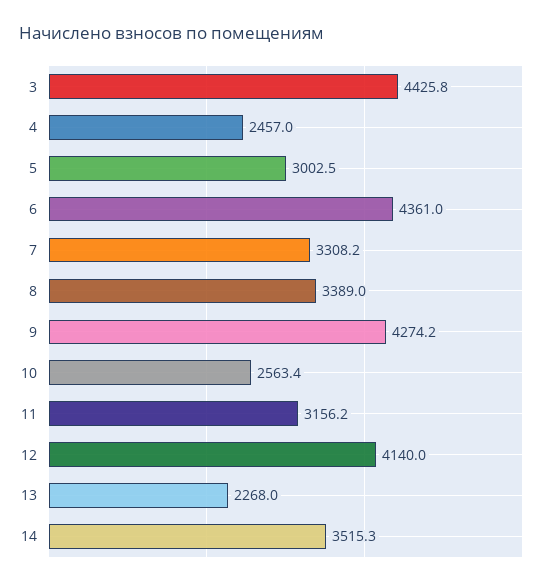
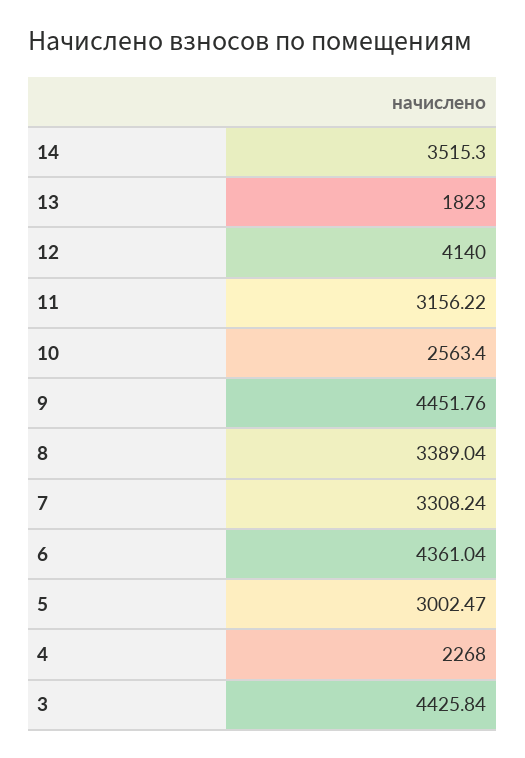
  {
    "3": 4425.84,
-   "4": 2457,
+   "4": 2268,
    "5": 3002.47,
    "6": 4361.04,
    "7": 3308.24,
    "8": 3389.04,
-   "9": 4274.2,
+   "9": 4451.76,
    "10": 2563.4,
    "11": 3156.22,
    "12": 4140,
-   "13": 2268,
+   "13": 1823,
    "14": 3515.3
  }

